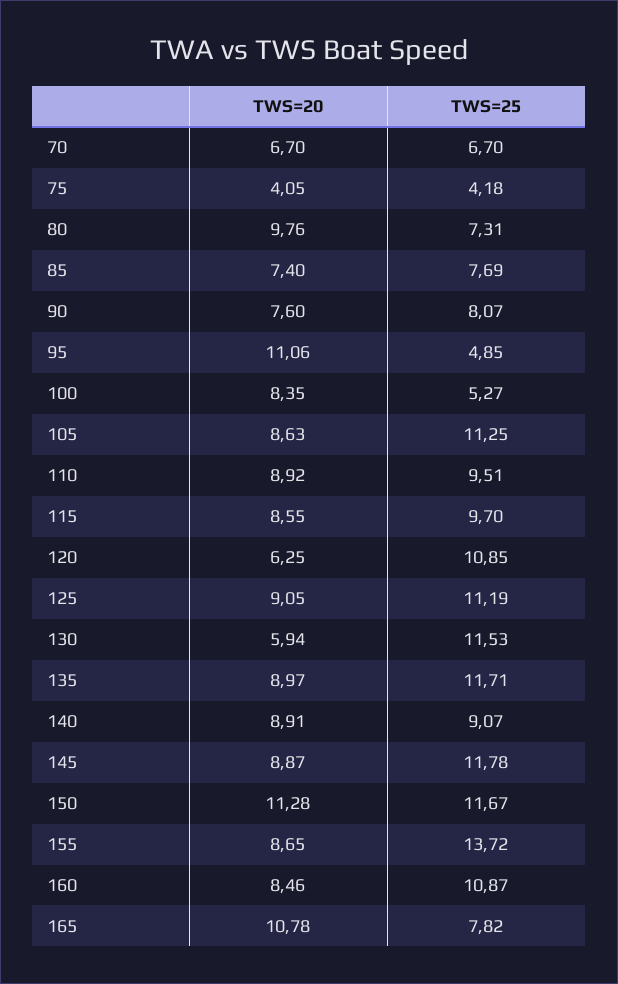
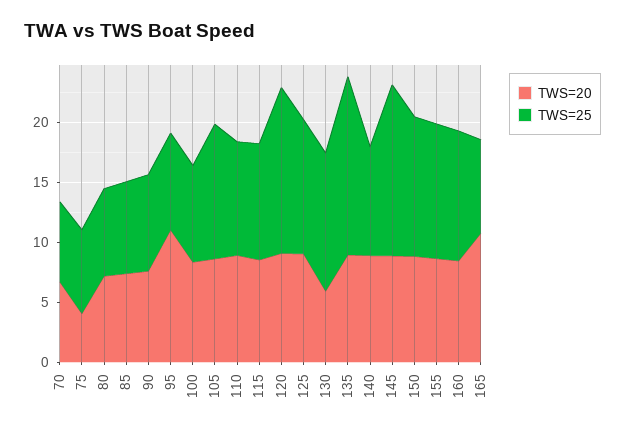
  {
    "TWS=20": {
      "70": 6.7,
      "75": 4.05,
-     "80": 9.76,
+     "80": 7,
      "85": 7.4,
      "90": 7.6,
      "95": 11.06,
      "100": 8.35,
      "105": 8.63,
      "110": 8.92,
      "115": 8.55,
-     "120": 6.25,
+     "120": 9,
      "125": 9.05,
      "130": 5.94,
      "135": 8.97,
      "140": 8.91,
      "145": 8.87,
-     "150": 11.28,
+     "150": 9,
      "155": 8.65,
      "160": 8.46,
      "165": 10.78
    },
    "TWS=25": {
      "70": 6.7,
-     "75": 4.18,
+     "75": 7,
      "80": 7.31,
      "85": 7.69,
      "90": 8.07,
-     "95": 4.85,
+     "95": 8,
-     "100": 5.27,
+     "100": 8,
      "105": 11.25,
      "110": 9.51,
      "115": 9.7,
-     "120": 10.85,
+     "120": 14,
      "125": 11.19,
      "130": 11.53,
-     "135": 11.71,
+     "135": 15,
      "140": 9.07,
-     "145": 11.78,
+     "145": 14,
      "150": 11.67,
-     "155": 13.72,
+     "155": 11,
      "160": 10.87,
      "165": 7.82
    }
  }

